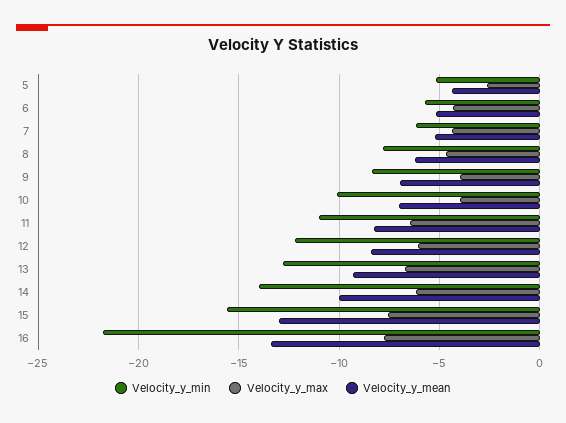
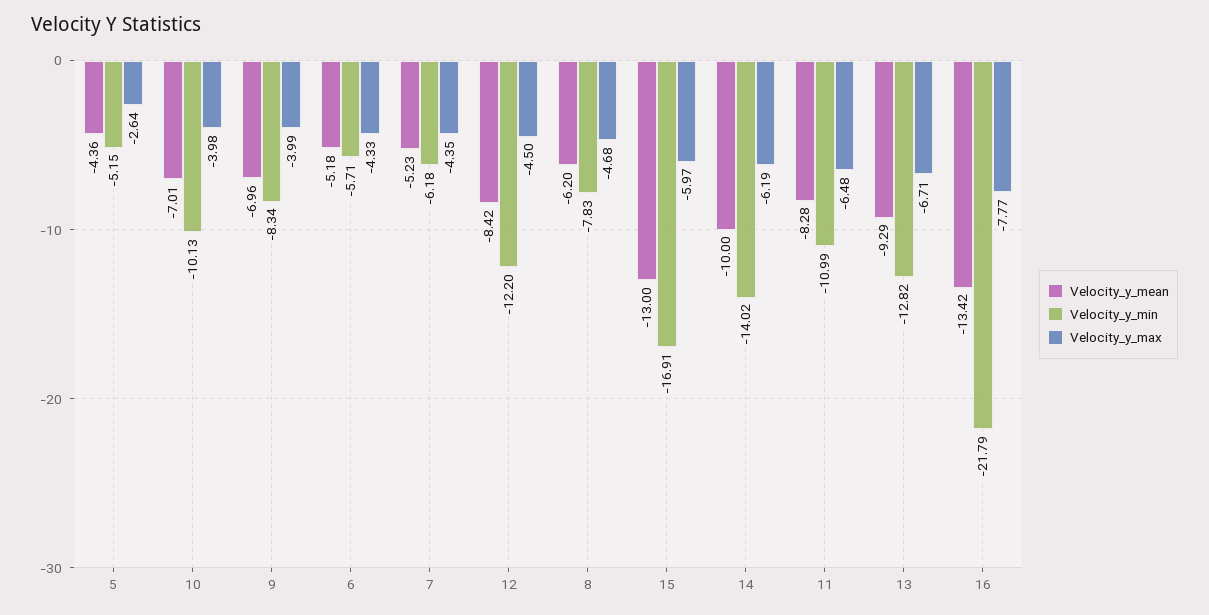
  {
    "Velocity_y_min": {
      "5": -5.15,
      "6": -5.71,
      "7": -6.18,
      "8": -7.83,
      "9": -8.34,
      "10": -10.13,
      "11": -10.99,
      "12": -12.2,
      "13": -12.82,
      "14": -14.02,
-     "15": -15.5,
+     "15": -16.91,
      "16": -21.79
    },
    "Velocity_y_max": {
      "5": -2.64,
      "6": -4.33,
      "7": -4.35,
      "8": -4.68,
      "9": -3.99,
      "10": -3.98,
      "11": -6.48,
-     "12": -6,
+     "12": -4.5,
      "13": -6.71,
      "14": -6.19,
-     "15": -7.5,
+     "15": -5.97,
      "16": -7.77
    },
    "Velocity_y_mean": {
      "5": -4.36,
      "6": -5.18,
      "7": -5.23,
      "8": -6.2,
      "9": -6.96,
      "10": -7.01,
      "11": -8.28,
      "12": -8.42,
      "13": -9.29,
      "14": -10,
      "15": -13,
      "16": -13.42
    }
  }

